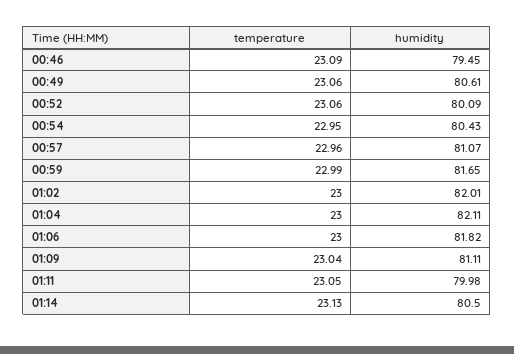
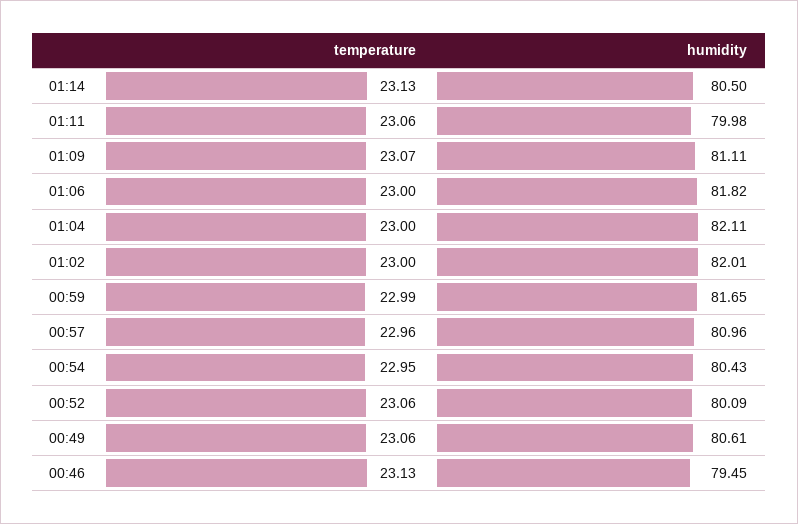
  {
    "temperature": {
-     "00:46": 23.09,
+     "00:46": 23.13,
      "00:49": 23.06,
      "00:52": 23.06,
      "00:54": 22.95,
      "00:57": 22.96,
      "00:59": 22.99,
      "01:02": 23,
      "01:04": 23,
      "01:06": 23,
-     "01:09": 23.04,
+     "01:09": 23.07,
-     "01:11": 23.05,
+     "01:11": 23.06,
      "01:14": 23.13
    },
    "humidity": {
      "00:46": 79.45,
      "00:49": 80.61,
      "00:52": 80.09,
      "00:54": 80.43,
-     "00:57": 81.07,
+     "00:57": 80.96,
      "00:59": 81.65,
      "01:02": 82.01,
      "01:04": 82.11,
      "01:06": 81.82,
      "01:09": 81.11,
      "01:11": 79.98,
      "01:14": 80.5
    }
  }

